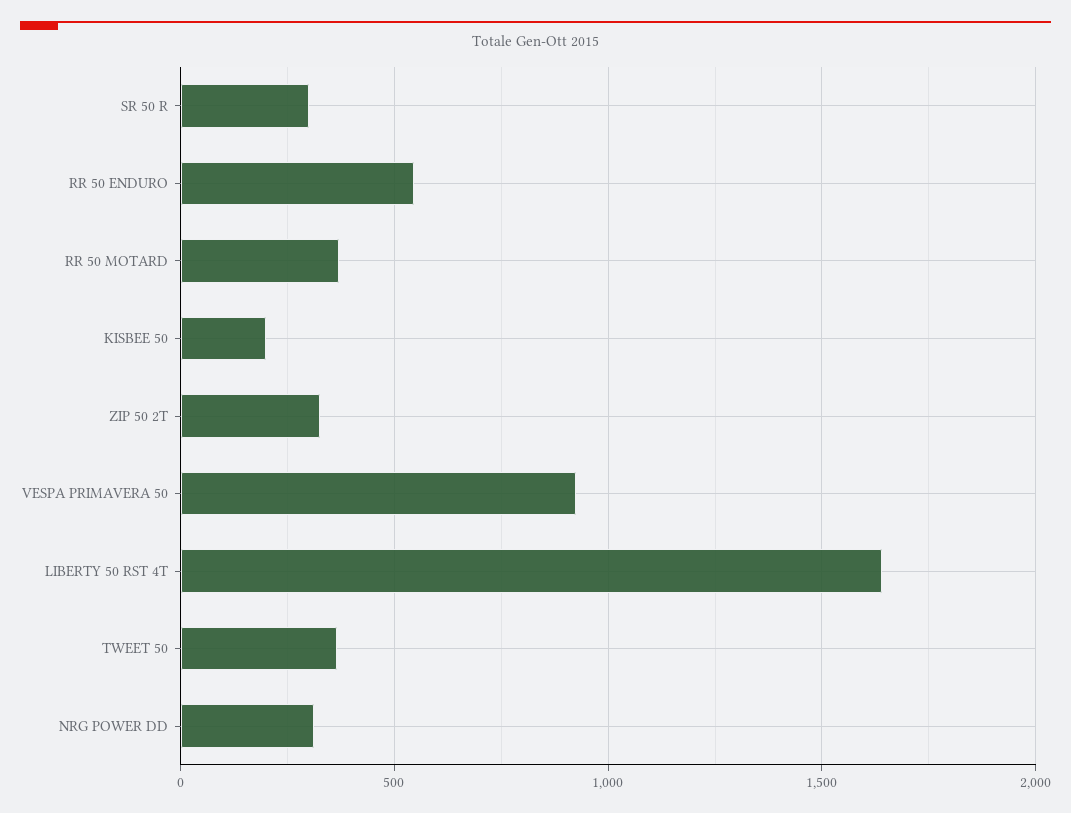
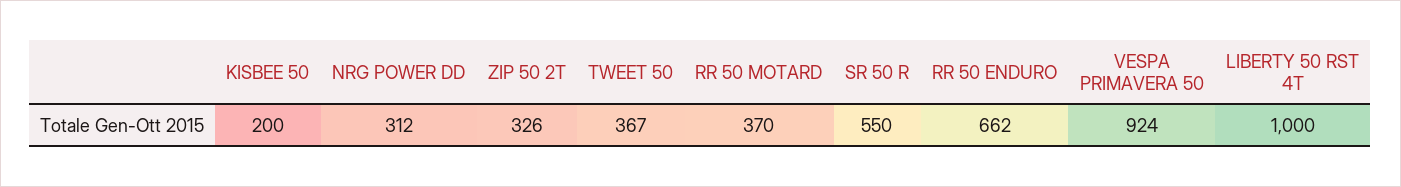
  {
-   "SR 50 R": 300,
+   "SR 50 R": 550,
-   "RR 50 ENDURO": 550,
+   "RR 50 ENDURO": 662,
    "RR 50 MOTARD": 370,
    "KISBEE 50": 200,
    "ZIP 50 2T": 326,
    "VESPA PRIMAVERA 50": 924,
-   "LIBERTY 50 RST 4T": 1650,
+   "LIBERTY 50 RST 4T": 1000,
    "TWEET 50": 367,
    "NRG POWER DD": 312
  }

